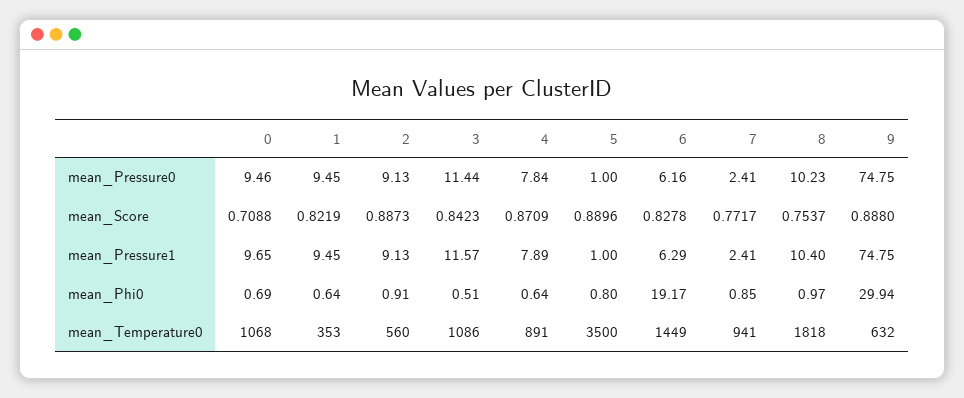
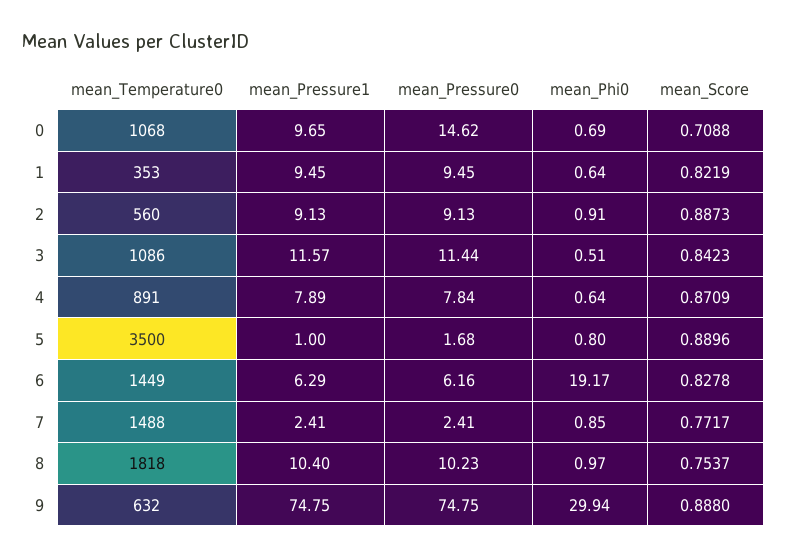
  {
    "0": {
-     "mean_Pressure0": 9.46,
+     "mean_Pressure0": 14.62,
      "mean_Score": 0.7088,
      "mean_Pressure1": 9.65,
      "mean_Phi0": 0.69,
      "mean_Temperature0": 1068
    },
    "1": {
      "mean_Pressure0": 9.45,
      "mean_Score": 0.8219,
      "mean_Pressure1": 9.45,
      "mean_Phi0": 0.64,
      "mean_Temperature0": 353
    },
    "2": {
      "mean_Pressure0": 9.13,
      "mean_Score": 0.8873,
      "mean_Pressure1": 9.13,
      "mean_Phi0": 0.91,
      "mean_Temperature0": 560
    },
    "3": {
      "mean_Pressure0": 11.44,
      "mean_Score": 0.8423,
      "mean_Pressure1": 11.57,
      "mean_Phi0": 0.51,
      "mean_Temperature0": 1086
    },
    "4": {
      "mean_Pressure0": 7.84,
      "mean_Score": 0.8709,
      "mean_Pressure1": 7.89,
      "mean_Phi0": 0.64,
      "mean_Temperature0": 891
    },
    "5": {
-     "mean_Pressure0": 1,
+     "mean_Pressure0": 1.68,
      "mean_Score": 0.8896,
      "mean_Pressure1": 1,
      "mean_Phi0": 0.8,
      "mean_Temperature0": 3500
    },
    "6": {
      "mean_Pressure0": 6.16,
      "mean_Score": 0.8278,
      "mean_Pressure1": 6.29,
      "mean_Phi0": 19.17,
      "mean_Temperature0": 1449
    },
    "7": {
      "mean_Pressure0": 2.41,
      "mean_Score": 0.7717,
      "mean_Pressure1": 2.41,
      "mean_Phi0": 0.85,
-     "mean_Temperature0": 941
+     "mean_Temperature0": 1488
    },
    "8": {
      "mean_Pressure0": 10.23,
      "mean_Score": 0.7537,
      "mean_Pressure1": 10.4,
      "mean_Phi0": 0.97,
      "mean_Temperature0": 1818
    },
    "9": {
      "mean_Pressure0": 74.75,
      "mean_Score": 0.888,
      "mean_Pressure1": 74.75,
      "mean_Phi0": 29.94,
      "mean_Temperature0": 632
    }
  }

